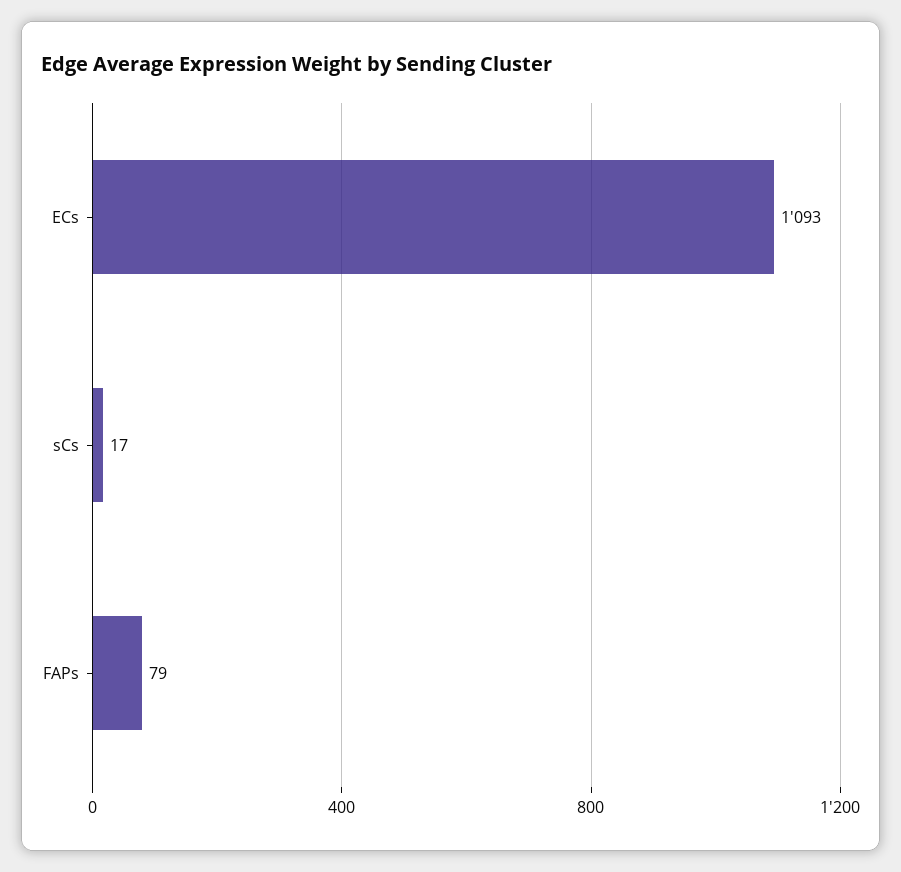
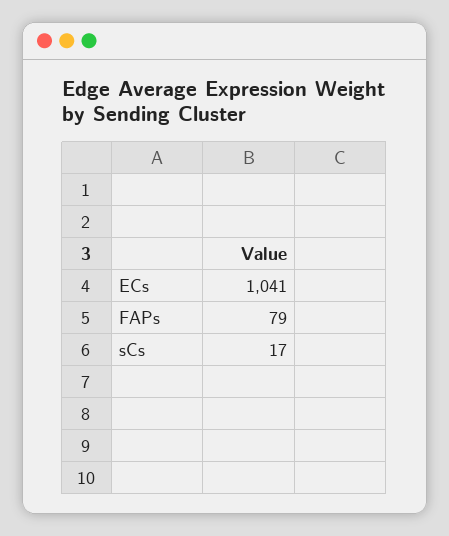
  {
-   "ECs": 1093,
+   "ECs": 1041,
    "sCs": 17,
    "FAPs": 79
  }

